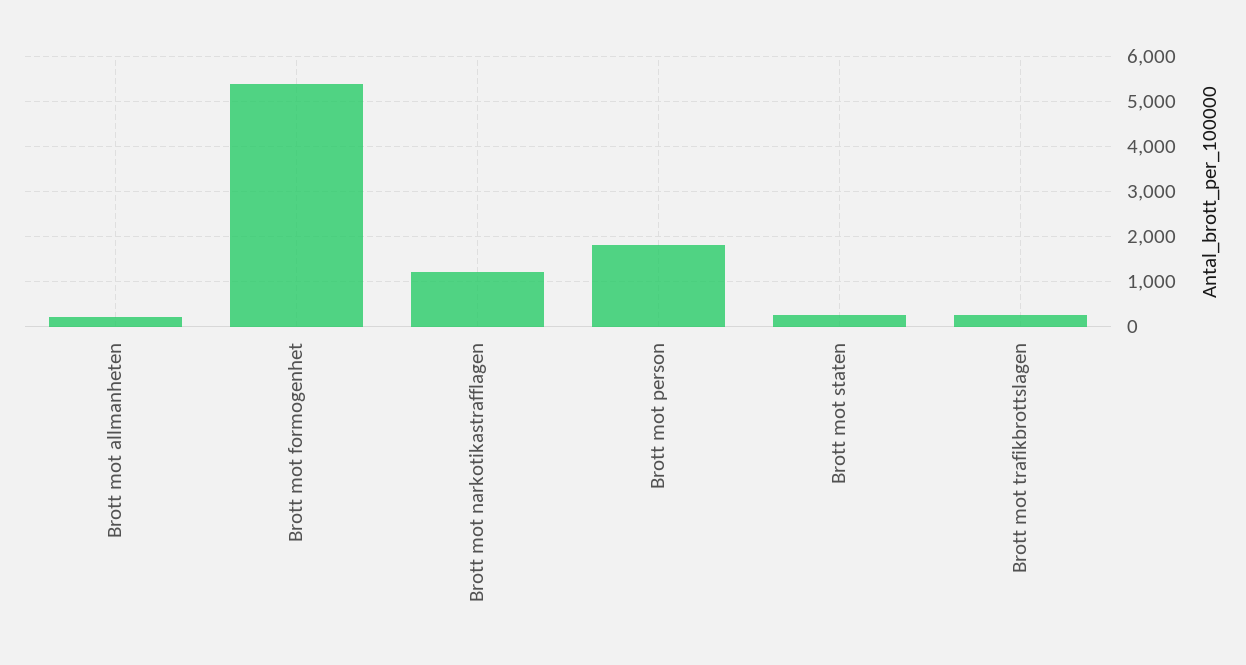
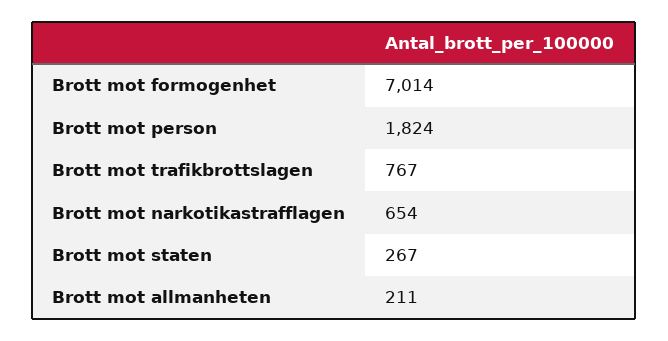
  {
    "Brott mot allmanheten": 211,
-   "Brott mot formogenhet": 5400,
+   "Brott mot formogenhet": 7014,
-   "Brott mot narkotikastrafflagen": 1200,
+   "Brott mot narkotikastrafflagen": 654,
    "Brott mot person": 1824,
    "Brott mot staten": 267,
-   "Brott mot trafikbrottslagen": 200
+   "Brott mot trafikbrottslagen": 767
  }

